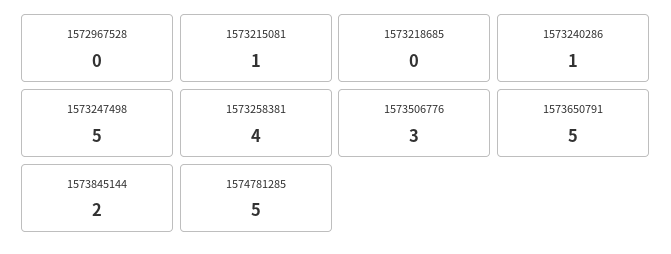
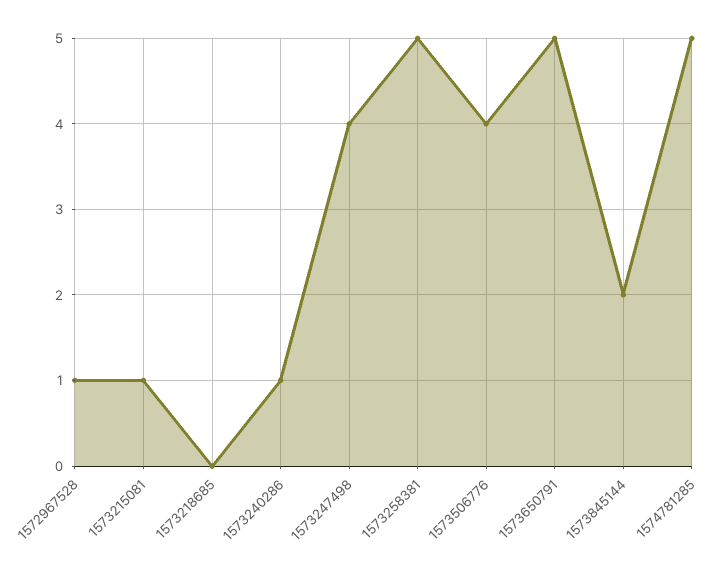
  {
-   "1572967528": 0,
+   "1572967528": 1,
    "1573215081": 1,
    "1573218685": 0,
    "1573240286": 1,
-   "1573247498": 5,
+   "1573247498": 4,
-   "1573258381": 4,
+   "1573258381": 5,
-   "1573506776": 3,
+   "1573506776": 4,
    "1573650791": 5,
    "1573845144": 2,
    "1574781285": 5
  }

